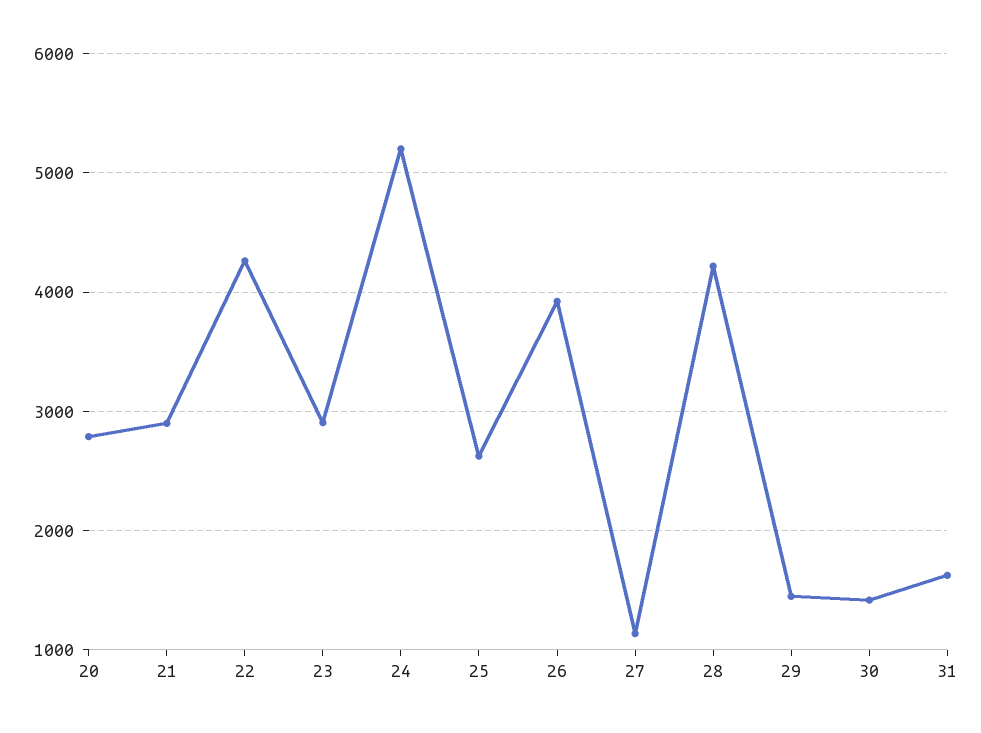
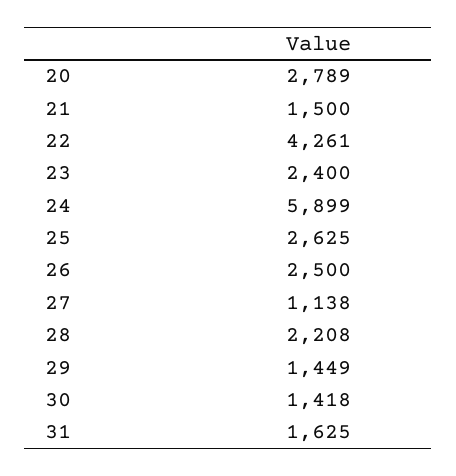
  {
    "20": 2789,
-   "21": 2900,
+   "21": 1500,
    "22": 4261,
-   "23": 2900,
+   "23": 2400,
-   "24": 5200,
+   "24": 5899,
    "25": 2625,
-   "26": 3900,
+   "26": 2500,
    "27": 1138,
-   "28": 4200,
+   "28": 2208,
    "29": 1449,
    "30": 1418,
    "31": 1625
  }

